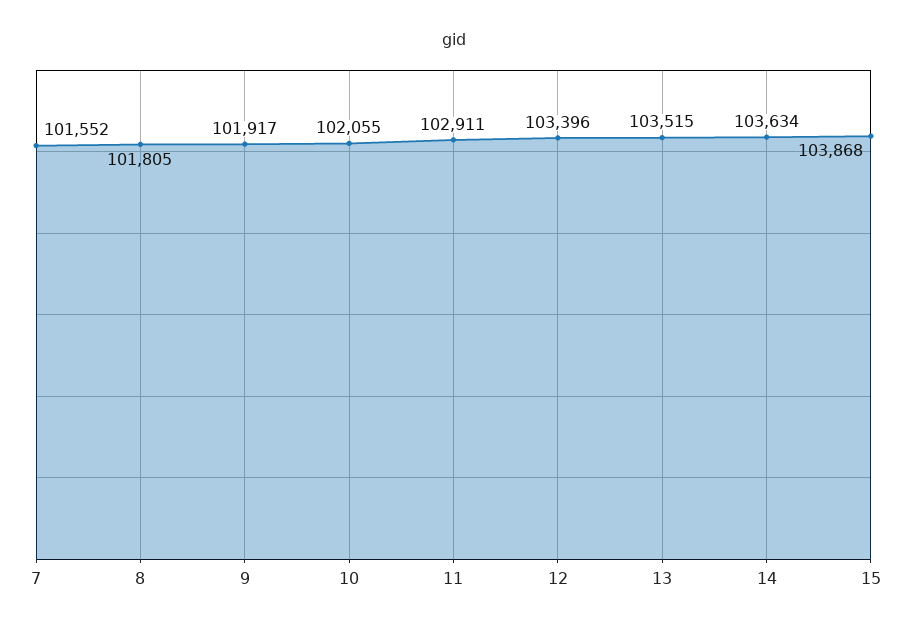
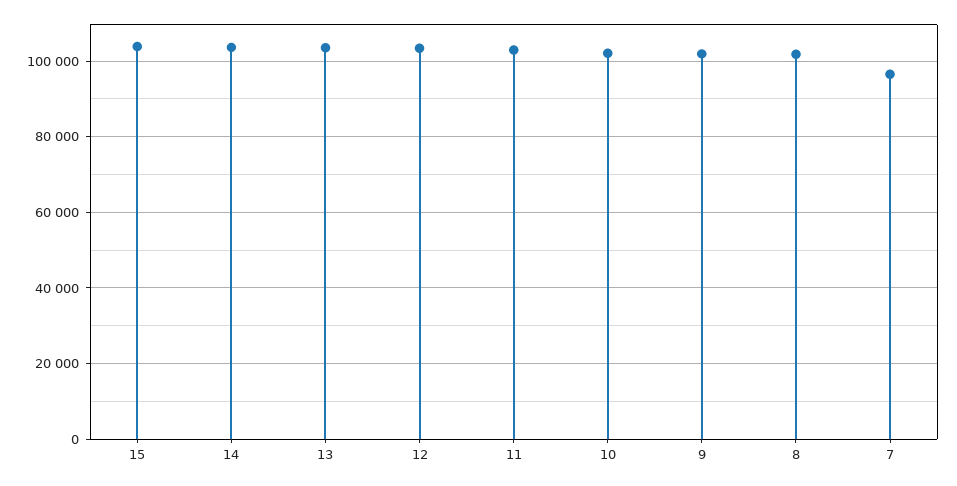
  {
-   "7": 101552,
+   "7": 96000,
    "8": 101805,
    "9": 101917,
    "10": 102055,
    "11": 102911,
    "12": 103396,
    "13": 103515,
    "14": 103634,
    "15": 103868
  }

